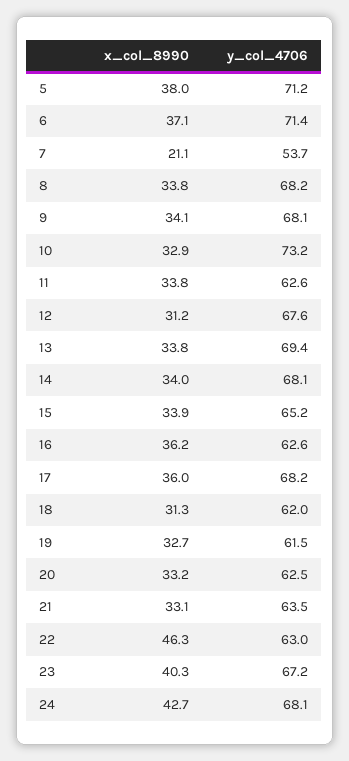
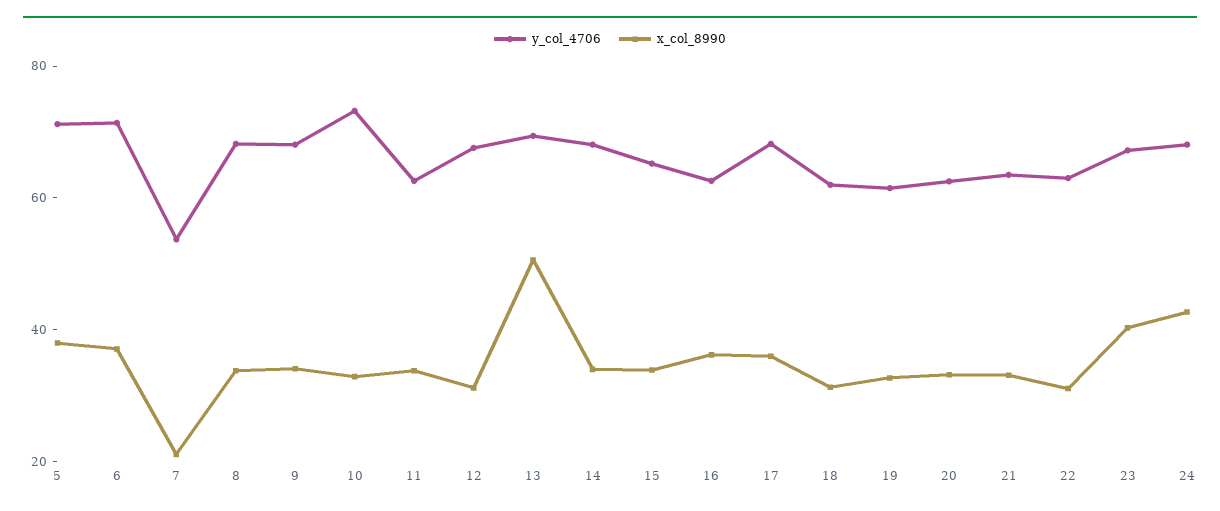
  {
    "x_col_8990": {
      "5": 38,
      "6": 37.1,
      "7": 21.1,
      "8": 33.8,
      "9": 34.1,
      "10": 32.9,
      "11": 33.8,
      "12": 31.2,
-     "13": 33.8,
+     "13": 50,
      "14": 34,
      "15": 33.9,
      "16": 36.2,
      "17": 36,
      "18": 31.3,
      "19": 32.7,
      "20": 33.2,
      "21": 33.1,
-     "22": 46.3,
+     "22": 30,
      "23": 40.3,
      "24": 42.7
    },
    "y_col_4706": {
      "5": 71.2,
      "6": 71.4,
      "7": 53.7,
      "8": 68.2,
      "9": 68.1,
      "10": 73.2,
      "11": 62.6,
      "12": 67.6,
      "13": 69.4,
      "14": 68.1,
      "15": 65.2,
      "16": 62.6,
      "17": 68.2,
      "18": 62,
      "19": 61.5,
      "20": 62.5,
      "21": 63.5,
      "22": 63,
      "23": 67.2,
      "24": 68.1
    }
  }

